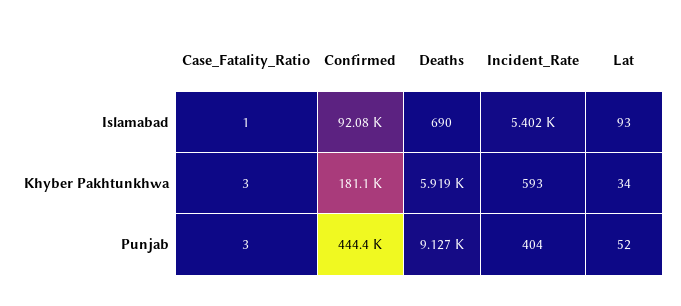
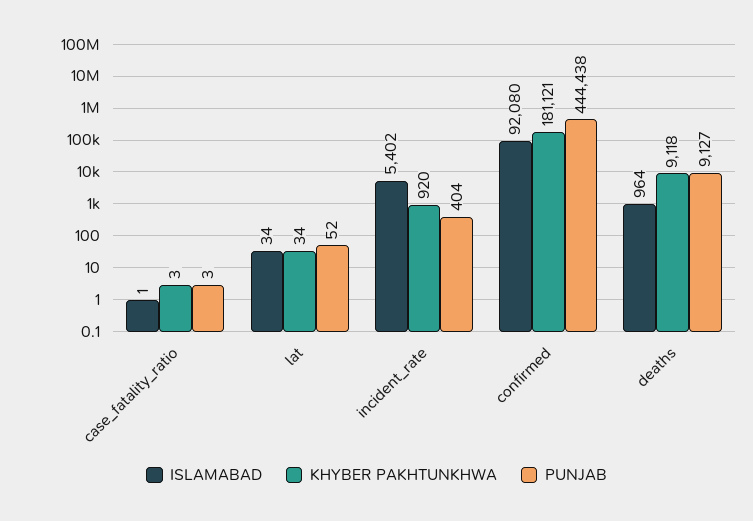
  {
    "Islamabad": {
      "Case_Fatality_Ratio": 1,
      "Confirmed": 92080,
-     "Deaths": 690,
+     "Deaths": 964,
      "Incident_Rate": 5402,
-     "Lat": 93
+     "Lat": 34
    },
    "Khyber Pakhtunkhwa": {
      "Case_Fatality_Ratio": 3,
      "Confirmed": 181121,
-     "Deaths": 5919,
+     "Deaths": 9118,
-     "Incident_Rate": 593,
+     "Incident_Rate": 920,
      "Lat": 34
    },
    "Punjab": {
      "Case_Fatality_Ratio": 3,
      "Confirmed": 444438,
      "Deaths": 9127,
      "Incident_Rate": 404,
      "Lat": 52
    }
  }

